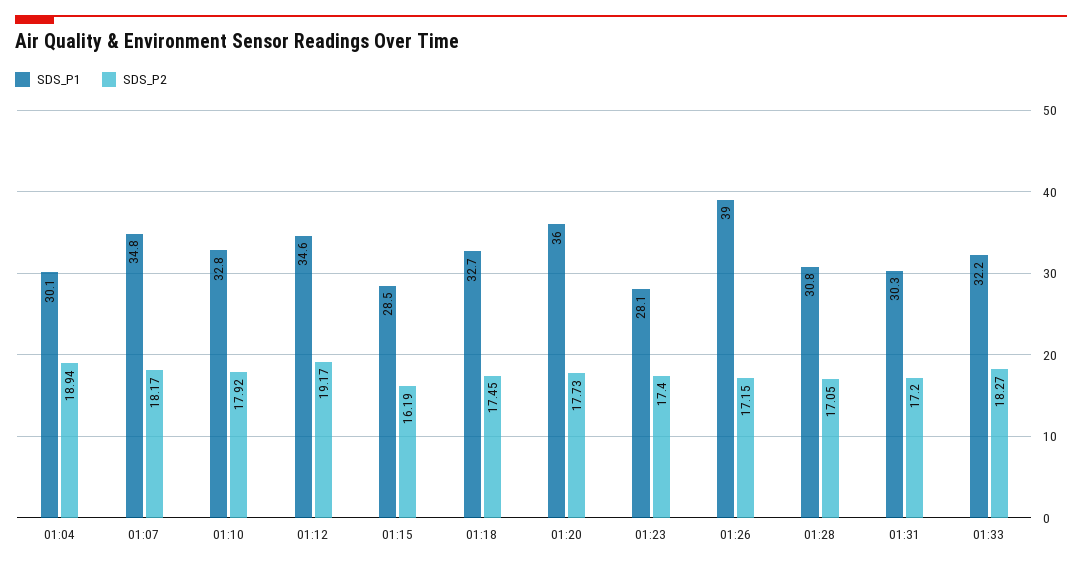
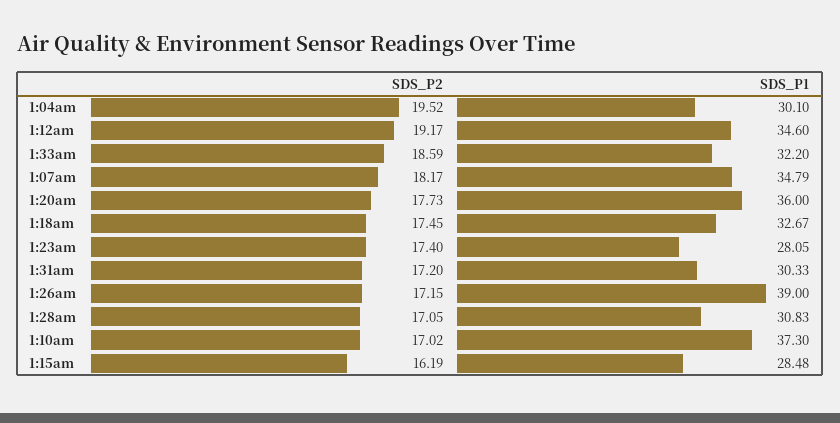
  {
    "SDS_P1": {
      "01:04": 30.1,
      "01:07": 34.79,
-     "01:10": 32.8,
+     "01:10": 37.3,
      "01:12": 34.6,
      "01:15": 28.48,
      "01:18": 32.67,
      "01:20": 36,
      "01:23": 28.05,
      "01:26": 39,
      "01:28": 30.83,
      "01:31": 30.33,
      "01:33": 32.2
    },
    "SDS_P2": {
-     "01:04": 18.94,
+     "01:04": 19.52,
      "01:07": 18.17,
-     "01:10": 17.92,
+     "01:10": 17.02,
      "01:12": 19.17,
      "01:15": 16.19,
      "01:18": 17.45,
      "01:20": 17.73,
      "01:23": 17.4,
      "01:26": 17.15,
      "01:28": 17.05,
      "01:31": 17.2,
-     "01:33": 18.27
+     "01:33": 18.59
    }
  }

